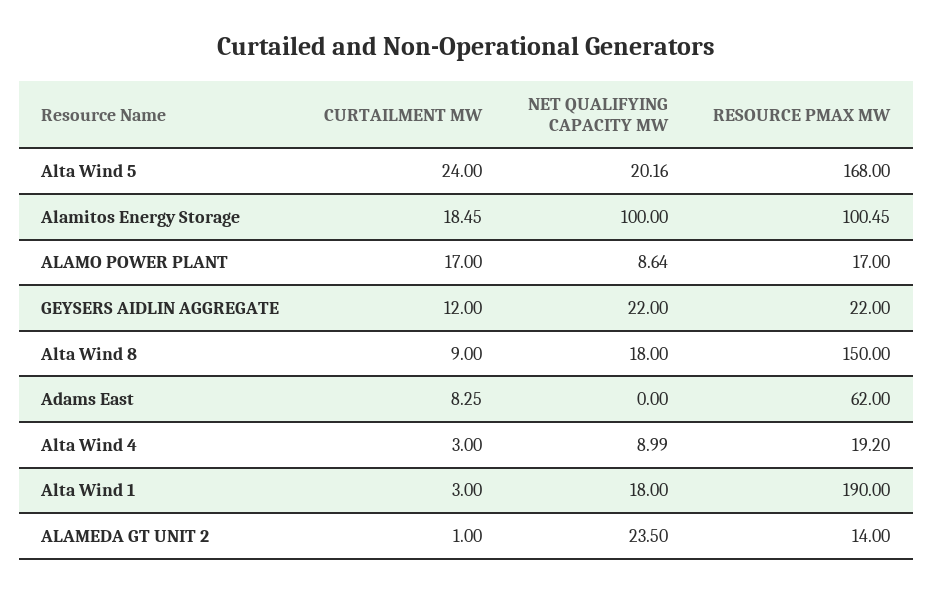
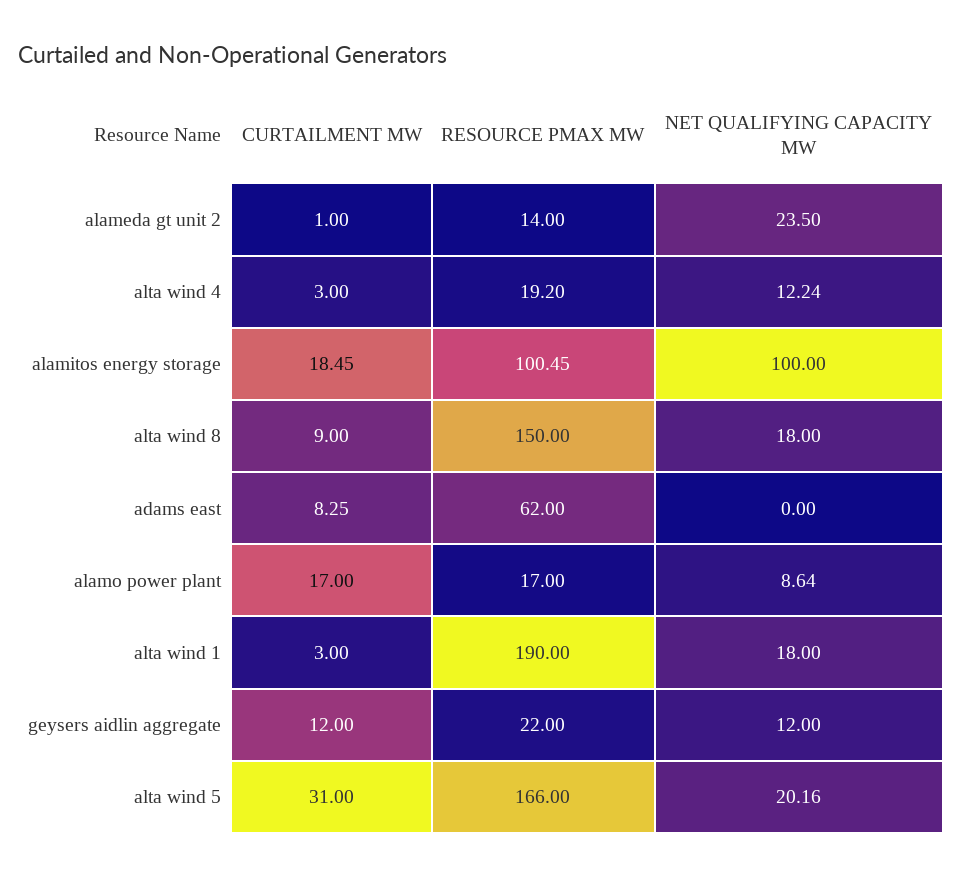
  {
    "CURTAILMENT MW": {
-     "Alta Wind 5": 24,
+     "Alta Wind 5": 31,
      "Alamitos Energy Storage": 18.45,
      "ALAMO POWER PLANT": 17,
      "GEYSERS AIDLIN AGGREGATE": 12,
      "Alta Wind 8": 9,
      "Adams East": 8.25,
      "Alta Wind 4": 3,
      "Alta Wind 1": 3,
      "ALAMEDA GT UNIT 2": 1
    },
    "NET QUALIFYING CAPACITY MW": {
      "Alta Wind 5": 20.16,
      "Alamitos Energy Storage": 100,
      "ALAMO POWER PLANT": 8.64,
-     "GEYSERS AIDLIN AGGREGATE": 22,
+     "GEYSERS AIDLIN AGGREGATE": 12,
      "Alta Wind 8": 18,
      "Adams East": 0,
-     "Alta Wind 4": 8.99,
+     "Alta Wind 4": 12.24,
      "Alta Wind 1": 18,
      "ALAMEDA GT UNIT 2": 23.5
    },
    "RESOURCE PMAX MW": {
-     "Alta Wind 5": 168,
+     "Alta Wind 5": 166,
      "Alamitos Energy Storage": 100.45,
      "ALAMO POWER PLANT": 17,
      "GEYSERS AIDLIN AGGREGATE": 22,
      "Alta Wind 8": 150,
      "Adams East": 62,
      "Alta Wind 4": 19.2,
      "Alta Wind 1": 190,
      "ALAMEDA GT UNIT 2": 14
    }
  }

